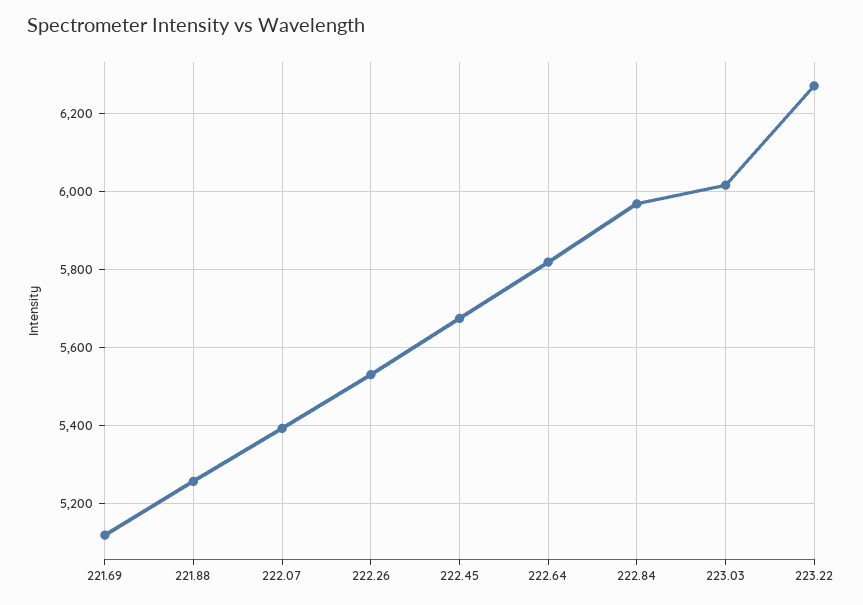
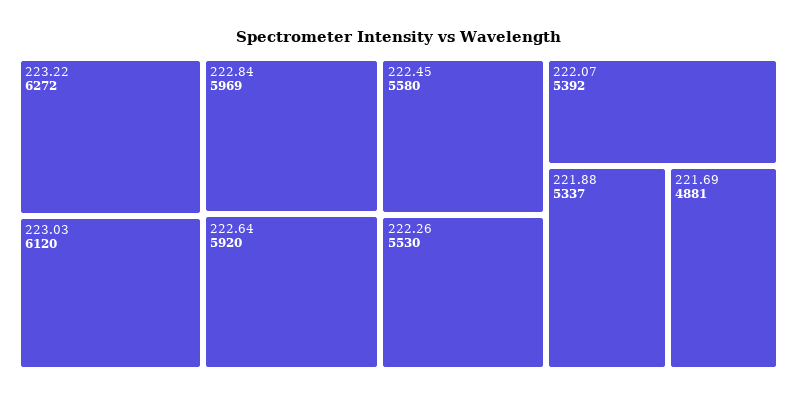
  {
-   "221.69": 5120,
+   "221.69": 4881,
-   "221.88": 5260,
+   "221.88": 5337,
    "222.07": 5392,
    "222.26": 5530,
-   "222.45": 5680,
+   "222.45": 5580,
-   "222.64": 5820,
+   "222.64": 5920,
    "222.84": 5969,
-   "223.03": 6020,
+   "223.03": 6120,
    "223.22": 6272
  }

